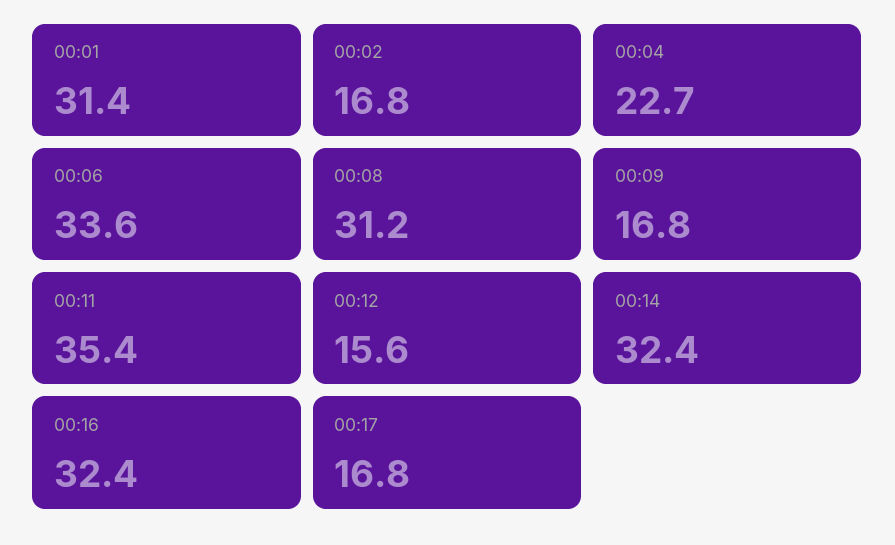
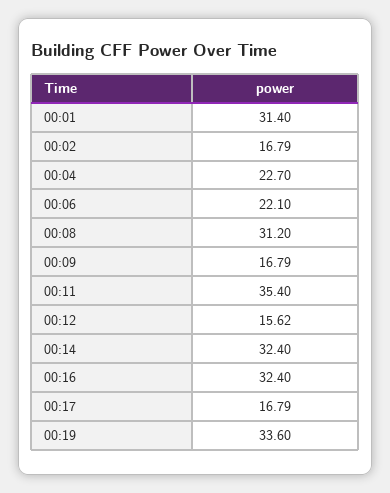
  {
    "00:01": 31.4,
    "00:02": 16.79,
    "00:04": 22.7,
-   "00:06": 33.6,
+   "00:06": 22.1,
    "00:08": 31.2,
    "00:09": 16.79,
    "00:11": 35.4,
    "00:12": 15.62,
    "00:14": 32.4,
    "00:16": 32.4,
-   "00:17": 16.79
+   "00:17": 16.79,
+   "00:19": 33.6
  }

